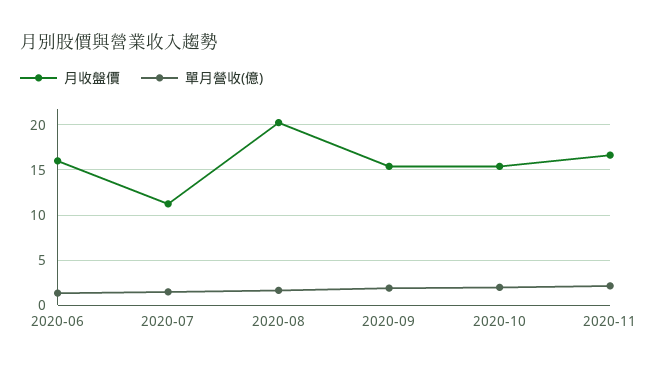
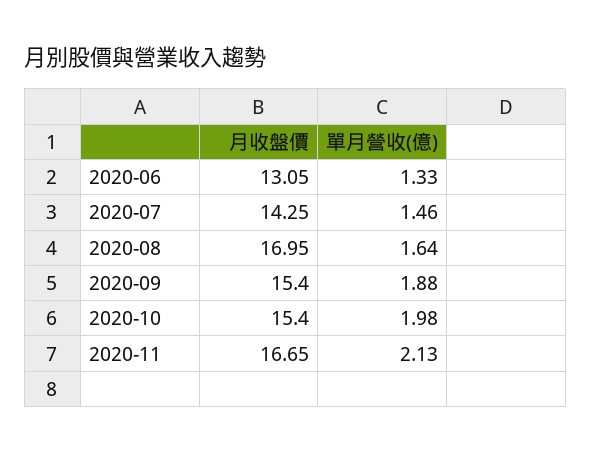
  {
    "月收盤價": {
-     "2020-06": 16,
+     "2020-06": 13.05,
-     "2020-07": 11,
+     "2020-07": 14.25,
-     "2020-08": 20,
+     "2020-08": 16.95,
      "2020-09": 15.4,
      "2020-10": 15.4,
      "2020-11": 16.65
    },
    "單月營收(億)": {
      "2020-06": 1.33,
      "2020-07": 1.46,
      "2020-08": 1.64,
      "2020-09": 1.88,
      "2020-10": 1.98,
      "2020-11": 2.13
    }
  }

